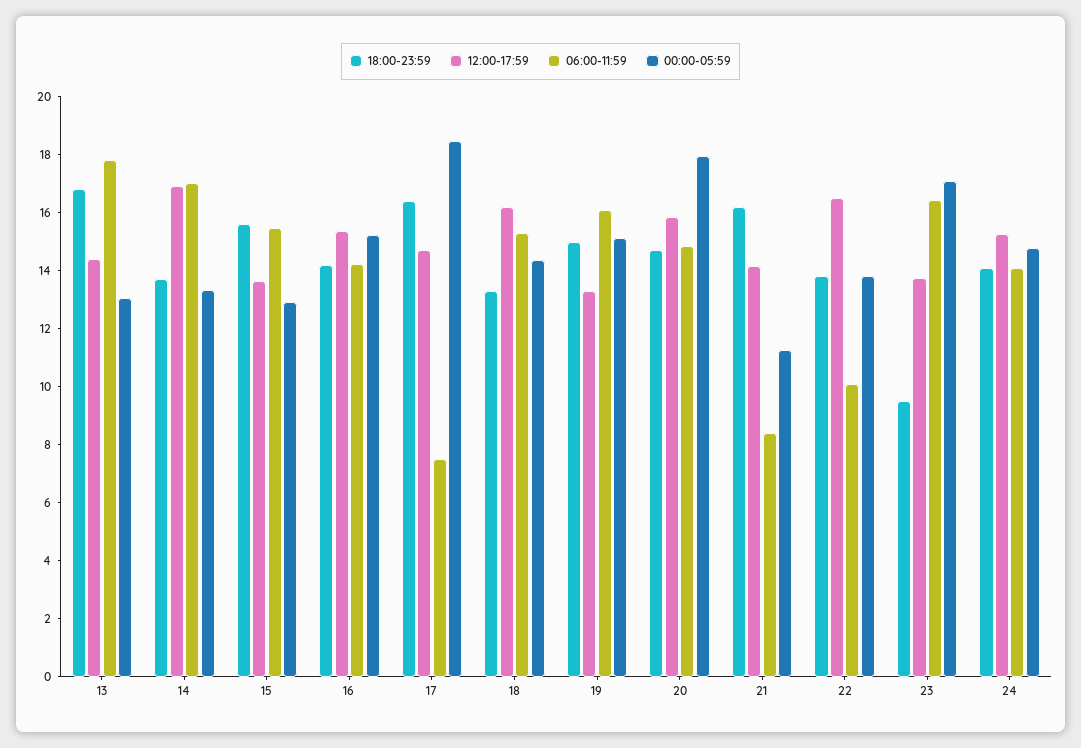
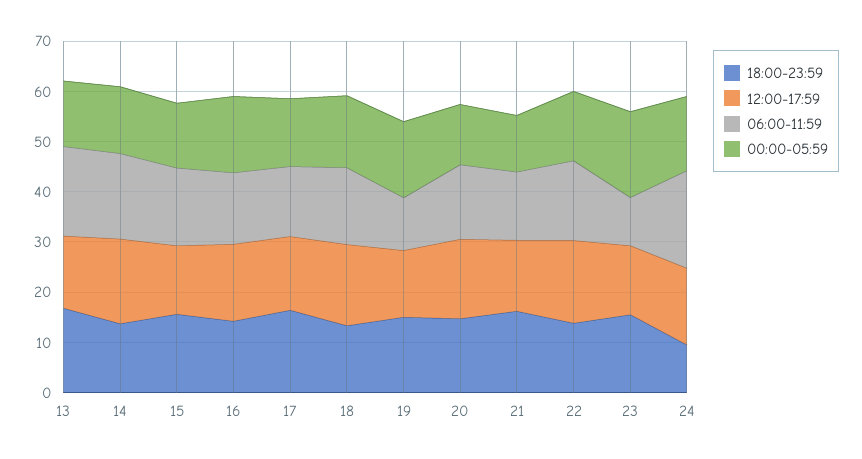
  {
    "18:00-23:59": {
      "13": 17,
      "14": 13.5,
      "15": 15.5,
      "16": 14,
      "17": 16.5,
      "18": 13.5,
      "19": 15,
      "20": 14.5,
      "21": 16,
      "22": 14,
-     "23": 9.5,
+     "23": 16,
-     "24": 14
+     "24": 10
    },
    "12:00-17:59": {
      "13": 14.5,
      "14": 17,
      "15": 13.5,
      "16": 15.5,
      "17": 14.5,
      "18": 16,
      "19": 13.5,
      "20": 16,
      "21": 14,
      "22": 16.5,
      "23": 14,
      "24": 15.5
    },
    "06:00-11:59": {
      "13": 18,
      "14": 17,
      "15": 15.5,
      "16": 14,
-     "17": 7.5,
+     "17": 14,
      "18": 15.5,
-     "19": 16,
+     "19": 10,
      "20": 15,
-     "21": 8.5,
+     "21": 14,
-     "22": 10,
+     "22": 16,
-     "23": 16.5,
+     "23": 10,
-     "24": 14
+     "24": 20
    },
    "00:00-05:59": {
      "13": 13,
      "14": 13.5,
      "15": 13,
      "16": 15,
-     "17": 18.5,
+     "17": 14,
      "18": 14.5,
      "19": 15,
-     "20": 18,
+     "20": 12,
      "21": 11.5,
      "22": 14,
      "23": 17,
      "24": 15
    }
  }

